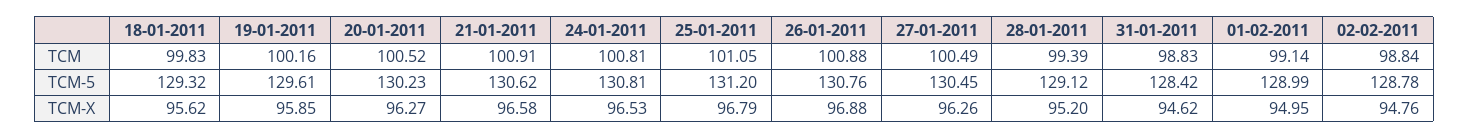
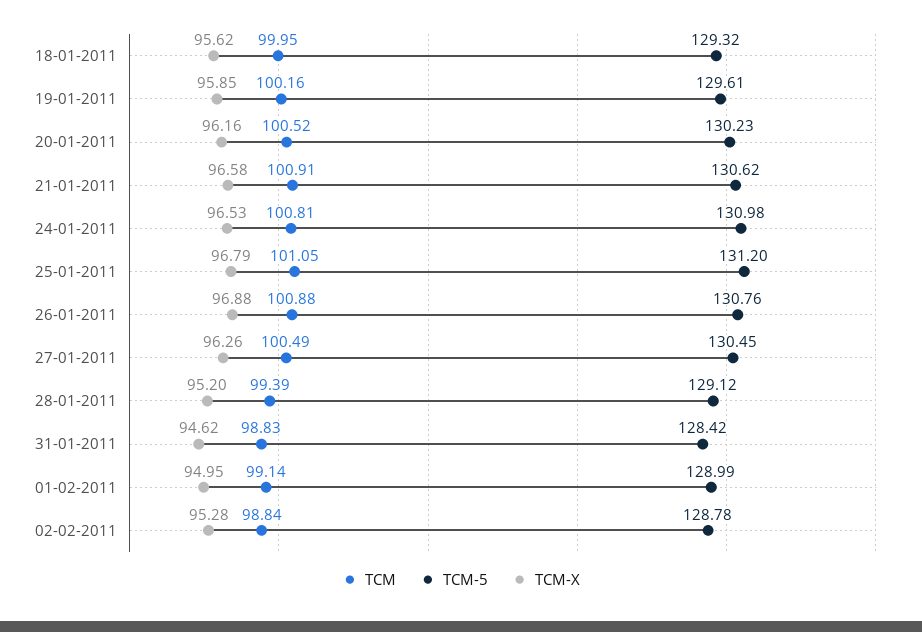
  {
    "TCM": {
-     "18-01-2011": 99.83,
+     "18-01-2011": 99.95,
      "19-01-2011": 100.16,
      "20-01-2011": 100.52,
      "21-01-2011": 100.91,
      "24-01-2011": 100.81,
      "25-01-2011": 101.05,
      "26-01-2011": 100.88,
      "27-01-2011": 100.49,
      "28-01-2011": 99.39,
      "31-01-2011": 98.83,
      "01-02-2011": 99.14,
      "02-02-2011": 98.84
    },
    "TCM-5": {
      "18-01-2011": 129.32,
      "19-01-2011": 129.61,
      "20-01-2011": 130.23,
      "21-01-2011": 130.62,
-     "24-01-2011": 130.81,
+     "24-01-2011": 130.98,
      "25-01-2011": 131.2,
      "26-01-2011": 130.76,
      "27-01-2011": 130.45,
      "28-01-2011": 129.12,
      "31-01-2011": 128.42,
      "01-02-2011": 128.99,
      "02-02-2011": 128.78
    },
    "TCM-X": {
      "18-01-2011": 95.62,
      "19-01-2011": 95.85,
-     "20-01-2011": 96.27,
+     "20-01-2011": 96.16,
      "21-01-2011": 96.58,
      "24-01-2011": 96.53,
      "25-01-2011": 96.79,
      "26-01-2011": 96.88,
      "27-01-2011": 96.26,
      "28-01-2011": 95.2,
      "31-01-2011": 94.62,
      "01-02-2011": 94.95,
-     "02-02-2011": 94.76
+     "02-02-2011": 95.28
    }
  }

